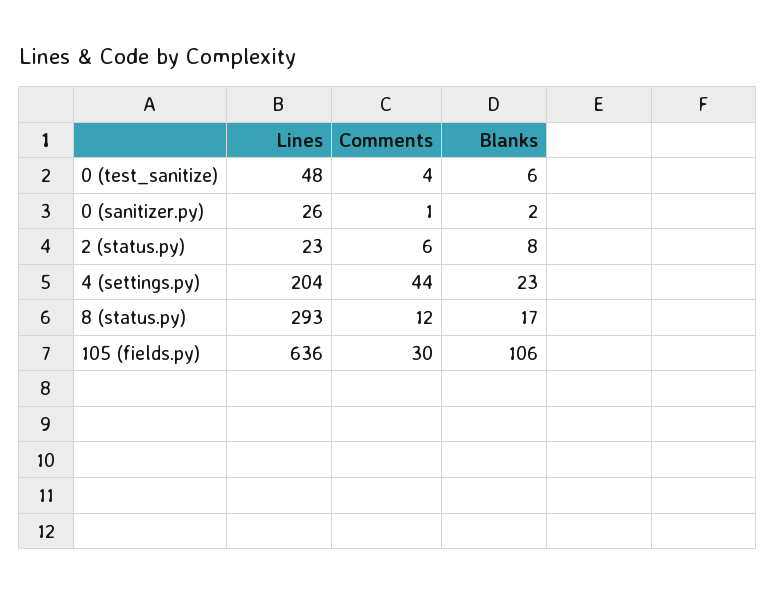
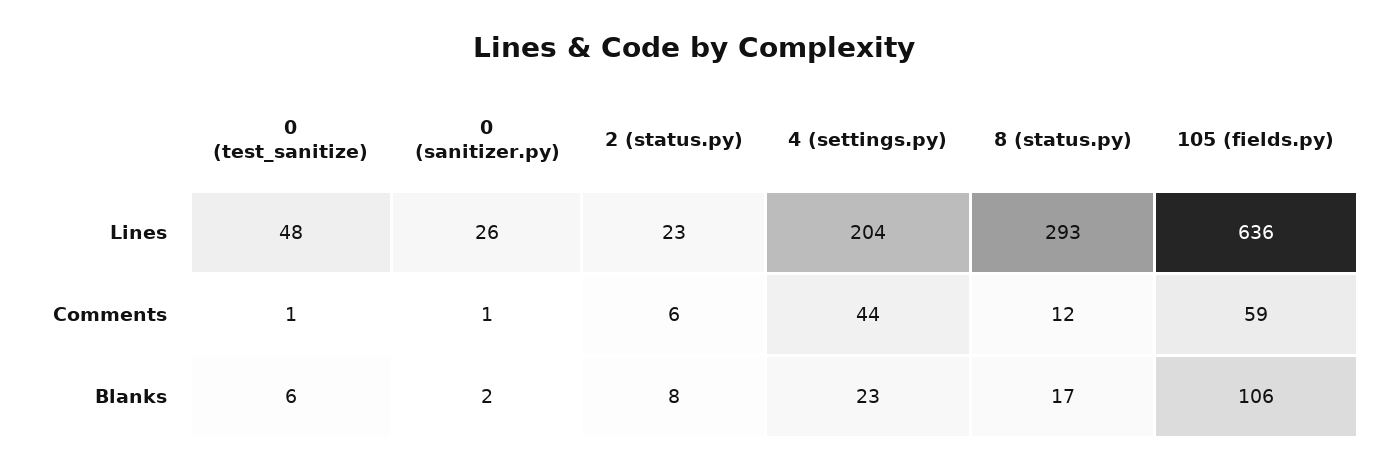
  {
    "Lines": {
      "0 (test_sanitize)": 48,
      "0 (sanitizer.py)": 26,
      "2 (status.py)": 23,
      "4 (settings.py)": 204,
      "8 (status.py)": 293,
      "105 (fields.py)": 636
    },
    "Comments": {
-     "0 (test_sanitize)": 4,
+     "0 (test_sanitize)": 1,
      "0 (sanitizer.py)": 1,
      "2 (status.py)": 6,
      "4 (settings.py)": 44,
      "8 (status.py)": 12,
-     "105 (fields.py)": 30
+     "105 (fields.py)": 59
    },
    "Blanks": {
      "0 (test_sanitize)": 6,
      "0 (sanitizer.py)": 2,
      "2 (status.py)": 8,
      "4 (settings.py)": 23,
      "8 (status.py)": 17,
      "105 (fields.py)": 106
    }
  }

